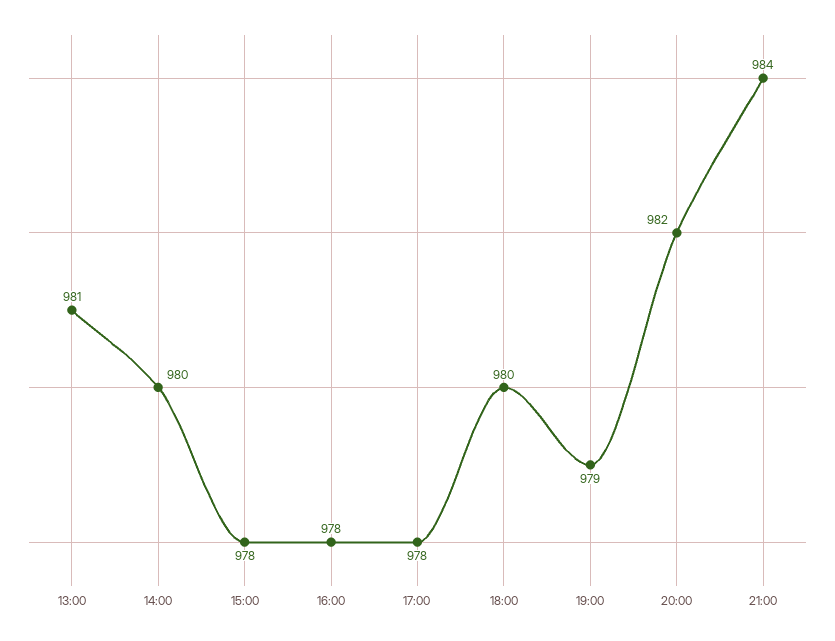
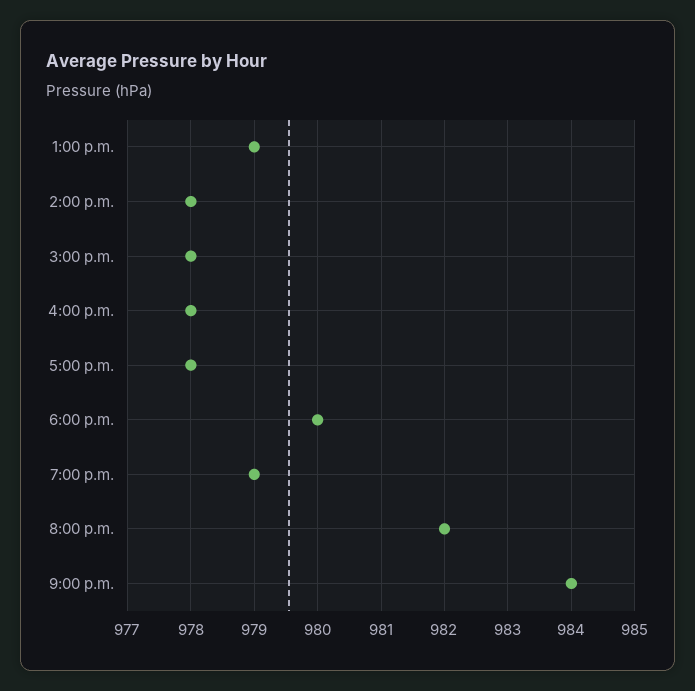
  {
-   "13:00": 981,
+   "13:00": 979,
-   "14:00": 980,
+   "14:00": 978,
    "15:00": 978,
    "16:00": 978,
    "17:00": 978,
    "18:00": 980,
    "19:00": 979,
    "20:00": 982,
    "21:00": 984
  }

